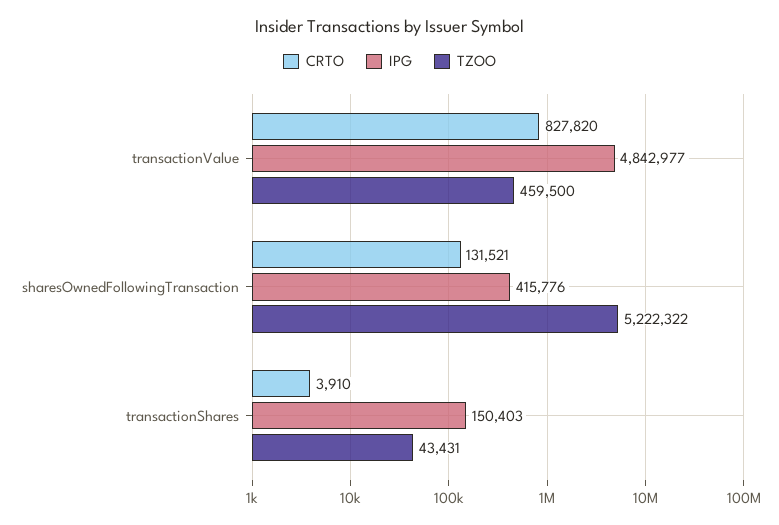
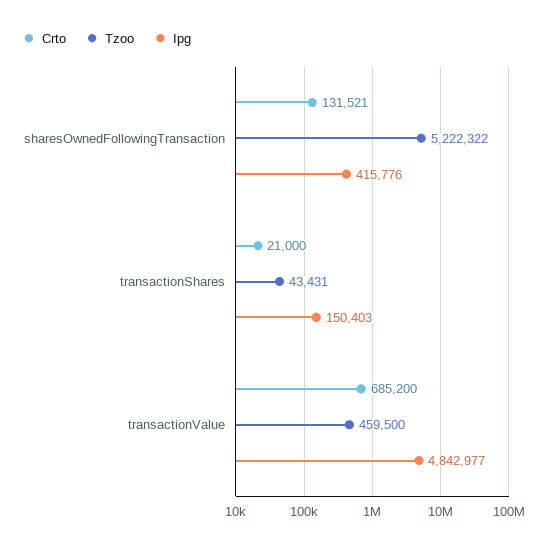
  {
    "CRTO": {
-     "transactionValue": 827820,
+     "transactionValue": 685200,
      "sharesOwnedFollowingTransaction": 131521,
-     "transactionShares": 3910
+     "transactionShares": 21000
    },
    "IPG": {
      "transactionValue": 4842977,
      "sharesOwnedFollowingTransaction": 415776,
      "transactionShares": 150403
    },
    "TZOO": {
      "transactionValue": 459500,
      "sharesOwnedFollowingTransaction": 5222322,
      "transactionShares": 43431
    }
  }

